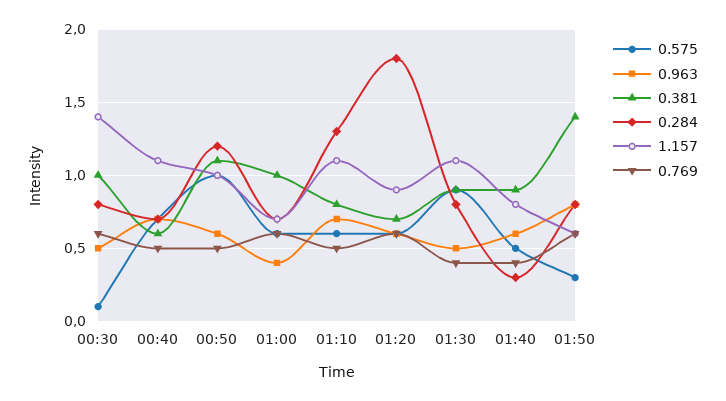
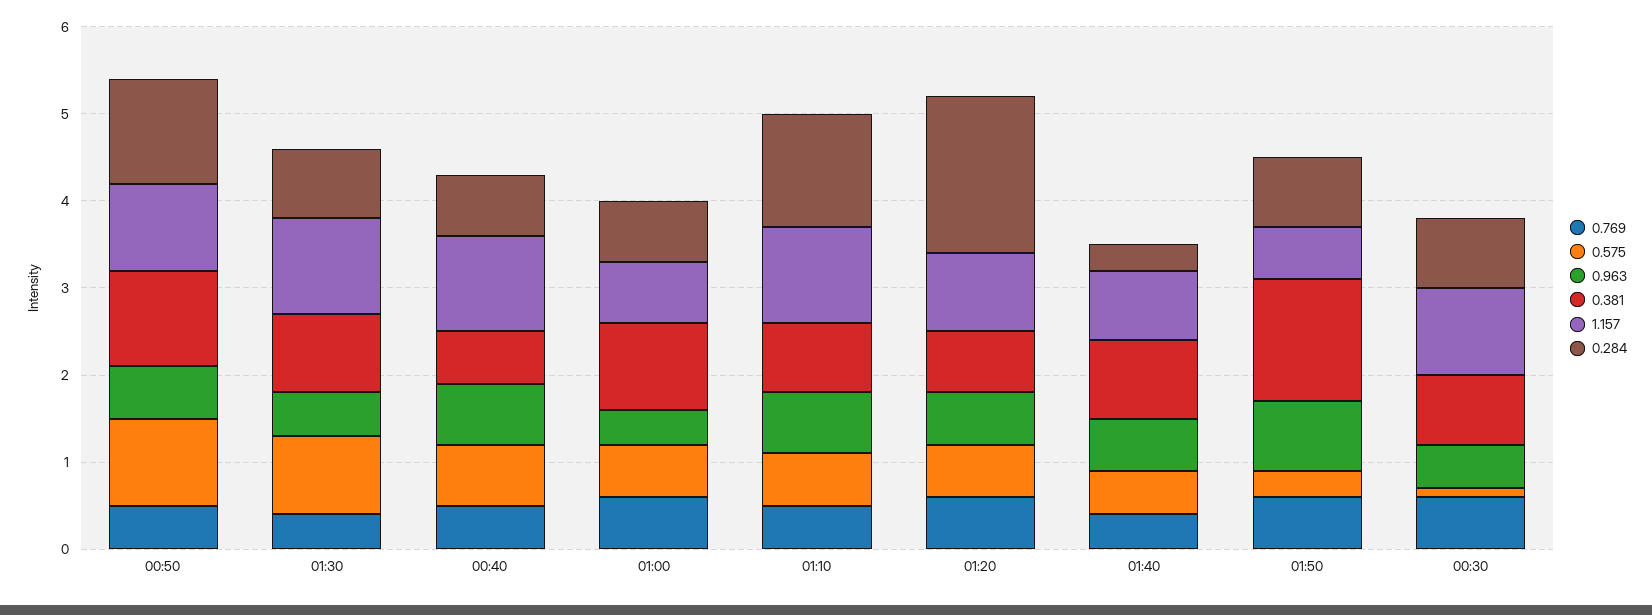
  {
    "0.575": {
      "00:30": 0.1,
      "00:40": 0.7,
      "00:50": 1,
      "01:00": 0.6,
      "01:10": 0.6,
      "01:20": 0.6,
      "01:30": 0.9,
      "01:40": 0.5,
      "01:50": 0.3
    },
    "0.963": {
      "00:30": 0.5,
      "00:40": 0.7,
      "00:50": 0.6,
      "01:00": 0.4,
      "01:10": 0.7,
      "01:20": 0.6,
      "01:30": 0.5,
      "01:40": 0.6,
      "01:50": 0.8
    },
    "0.381": {
-     "00:30": 1,
+     "00:30": 0.8,
      "00:40": 0.6,
      "00:50": 1.1,
      "01:00": 1,
      "01:10": 0.8,
      "01:20": 0.7,
      "01:30": 0.9,
      "01:40": 0.9,
      "01:50": 1.4
    },
    "0.284": {
      "00:30": 0.8,
      "00:40": 0.7,
      "00:50": 1.2,
      "01:00": 0.7,
      "01:10": 1.3,
      "01:20": 1.8,
      "01:30": 0.8,
      "01:40": 0.3,
      "01:50": 0.8
    },
    "1.157": {
-     "00:30": 1.4,
+     "00:30": 1,
      "00:40": 1.1,
      "00:50": 1,
      "01:00": 0.7,
      "01:10": 1.1,
      "01:20": 0.9,
      "01:30": 1.1,
      "01:40": 0.8,
      "01:50": 0.6
    },
    "0.769": {
      "00:30": 0.6,
      "00:40": 0.5,
      "00:50": 0.5,
      "01:00": 0.6,
      "01:10": 0.5,
      "01:20": 0.6,
      "01:30": 0.4,
      "01:40": 0.4,
      "01:50": 0.6
    }
  }

